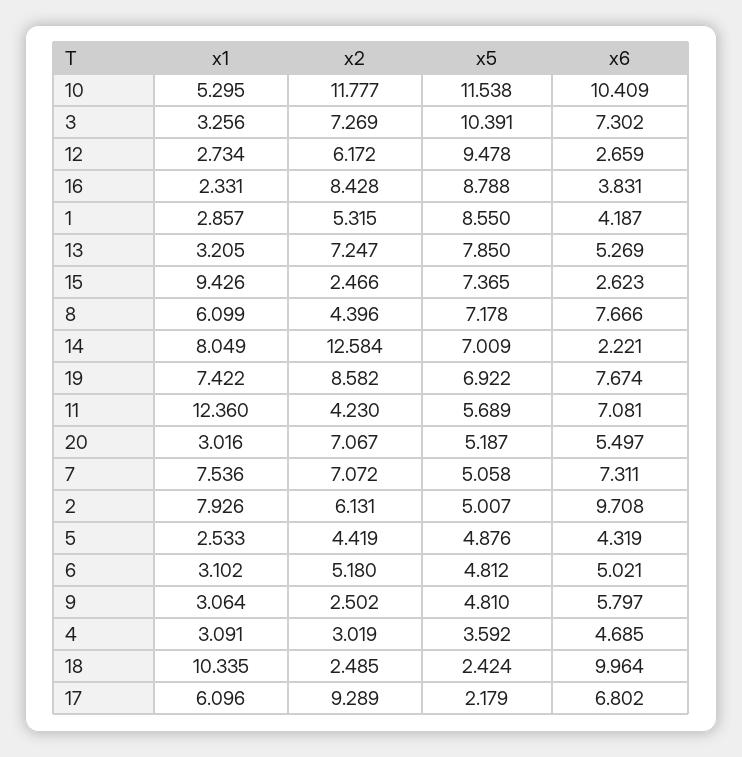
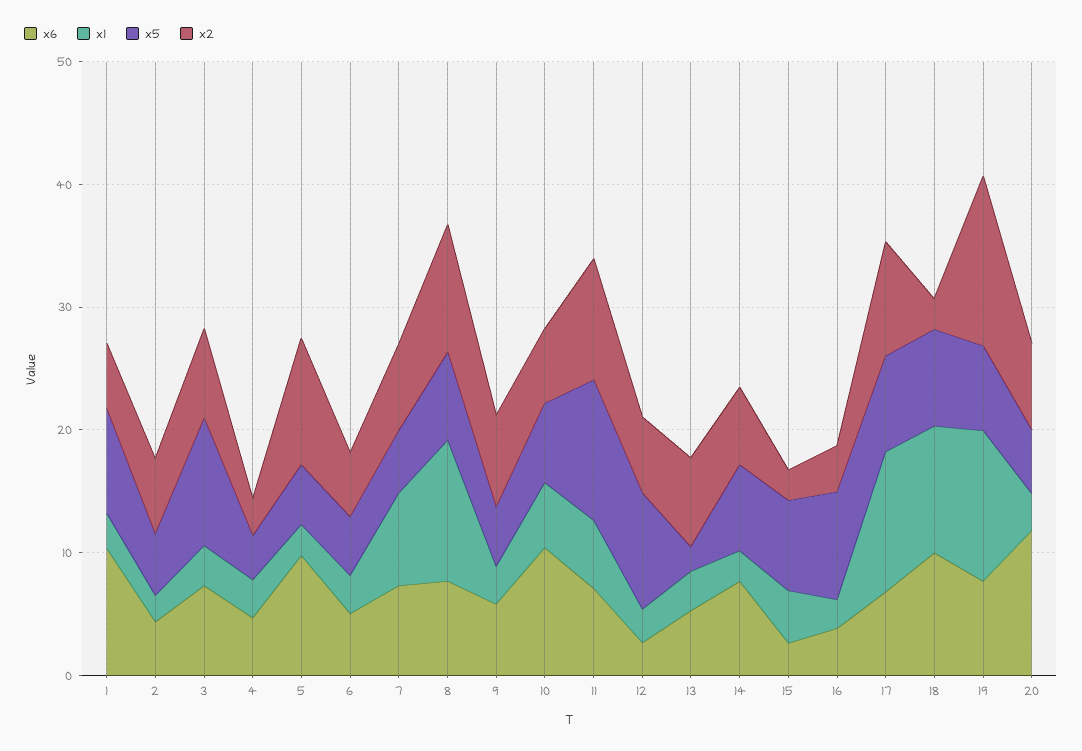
  {
    "x1": {
      "10": 5.295,
      "3": 3.256,
      "12": 2.734,
      "16": 2.331,
      "1": 2.857,
      "13": 3.205,
-     "15": 9.426,
+     "15": 4,
-     "8": 6.099,
+     "8": 12,
-     "14": 8.049,
+     "14": 2,
-     "19": 7.422,
+     "19": 12,
-     "11": 12.36,
+     "11": 6,
      "20": 3.016,
      "7": 7.536,
-     "2": 7.926,
+     "2": 2,
      "5": 2.533,
      "6": 3.102,
      "9": 3.064,
      "4": 3.091,
      "18": 10.335,
-     "17": 6.096
+     "17": 12
    },
    "x2": {
-     "10": 11.777,
+     "10": 6,
      "3": 7.269,
      "12": 6.172,
-     "16": 8.428,
+     "16": 4,
      "1": 5.315,
      "13": 7.247,
      "15": 2.466,
-     "8": 4.396,
+     "8": 10,
-     "14": 12.584,
+     "14": 6,
-     "19": 8.582,
+     "19": 14,
-     "11": 4.23,
+     "11": 10,
      "20": 7.067,
      "7": 7.072,
      "2": 6.131,
-     "5": 4.419,
+     "5": 10,
      "6": 5.18,
-     "9": 2.502,
+     "9": 8,
      "4": 3.019,
      "18": 2.485,
      "17": 9.289
    },
    "x5": {
-     "10": 11.538,
+     "10": 6,
      "3": 10.391,
      "12": 9.478,
      "16": 8.788,
      "1": 8.55,
-     "13": 7.85,
+     "13": 2,
      "15": 7.365,
      "8": 7.178,
      "14": 7.009,
      "19": 6.922,
-     "11": 5.689,
+     "11": 12,
      "20": 5.187,
      "7": 5.058,
      "2": 5.007,
      "5": 4.876,
      "6": 4.812,
      "9": 4.81,
      "4": 3.592,
-     "18": 2.424,
+     "18": 8,
-     "17": 2.179
+     "17": 8
    },
    "x6": {
      "10": 10.409,
      "3": 7.302,
      "12": 2.659,
      "16": 3.831,
-     "1": 4.187,
+     "1": 10,
      "13": 5.269,
      "15": 2.623,
      "8": 7.666,
-     "14": 2.221,
+     "14": 8,
      "19": 7.674,
      "11": 7.081,
-     "20": 5.497,
+     "20": 12,
      "7": 7.311,
-     "2": 9.708,
+     "2": 4,
-     "5": 4.319,
+     "5": 10,
      "6": 5.021,
      "9": 5.797,
      "4": 4.685,
      "18": 9.964,
      "17": 6.802
    }
  }

